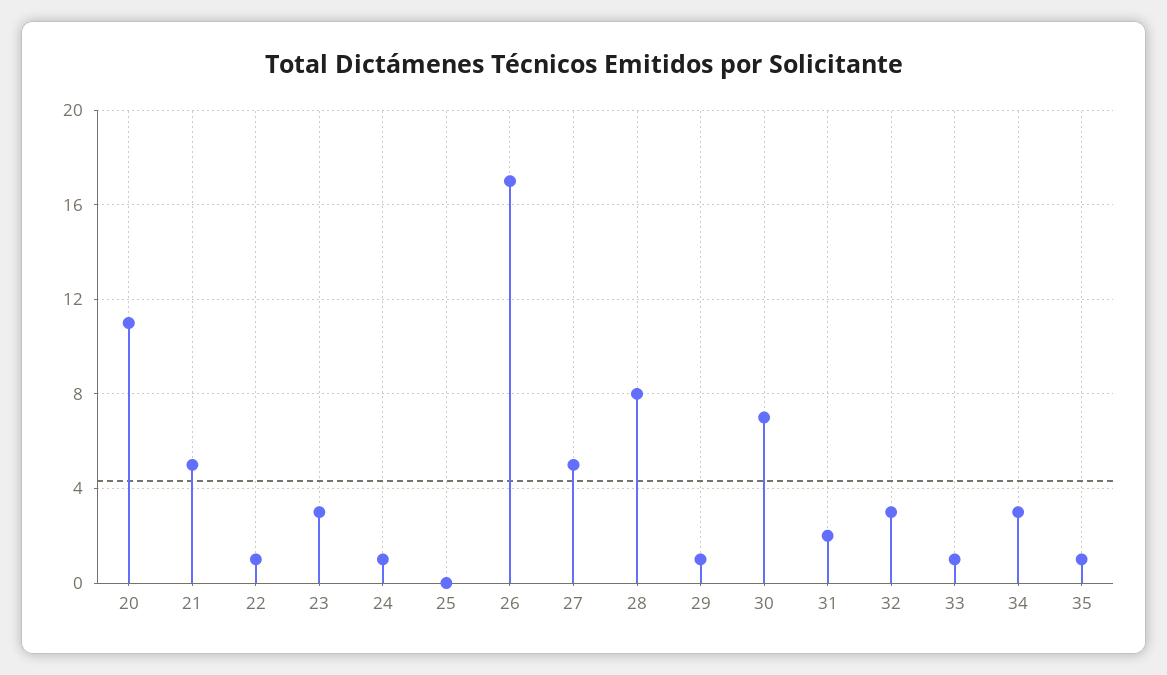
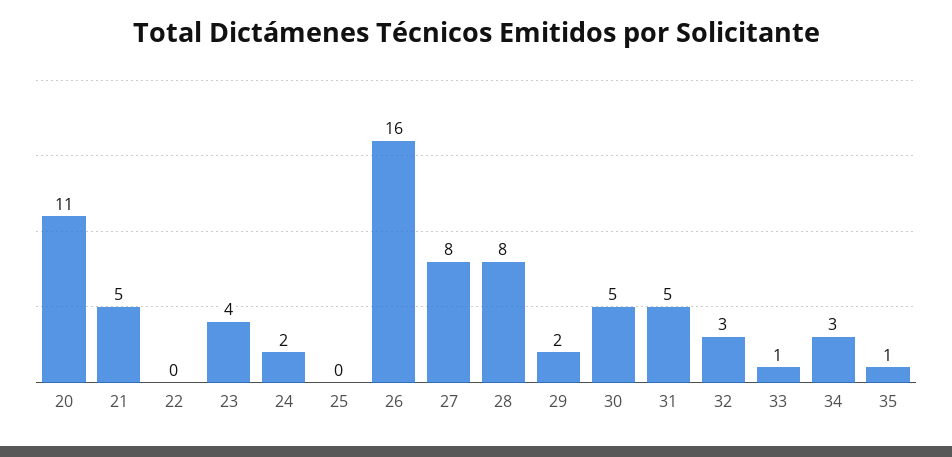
  {
    "20": 11,
    "21": 5,
-   "22": 1,
+   "22": 0,
-   "23": 3,
+   "23": 4,
-   "24": 1,
+   "24": 2,
    "25": 0,
-   "26": 17,
+   "26": 16,
-   "27": 5,
+   "27": 8,
    "28": 8,
-   "29": 1,
+   "29": 2,
-   "30": 7,
+   "30": 5,
-   "31": 2,
+   "31": 5,
    "32": 3,
    "33": 1,
    "34": 3,
    "35": 1
  }

